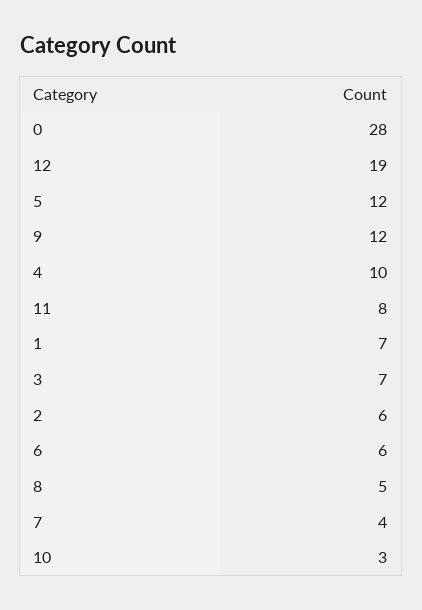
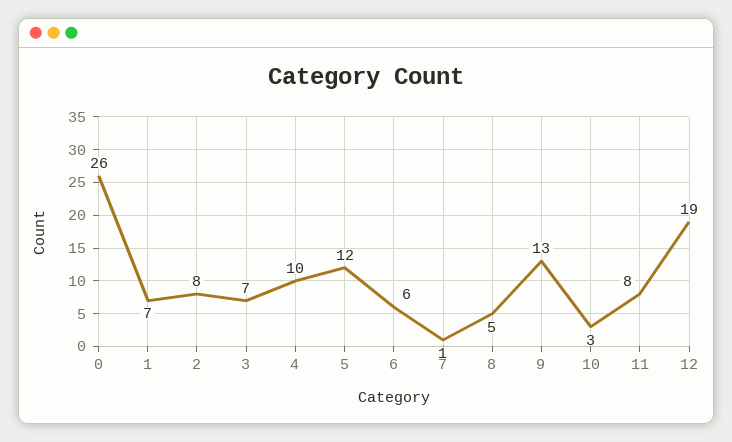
  {
-   "0": 28,
+   "0": 26,
    "12": 19,
    "5": 12,
-   "9": 12,
+   "9": 13,
    "4": 10,
    "11": 8,
    "1": 7,
    "3": 7,
-   "2": 6,
+   "2": 8,
    "6": 6,
    "8": 5,
-   "7": 4,
+   "7": 1,
    "10": 3
  }

